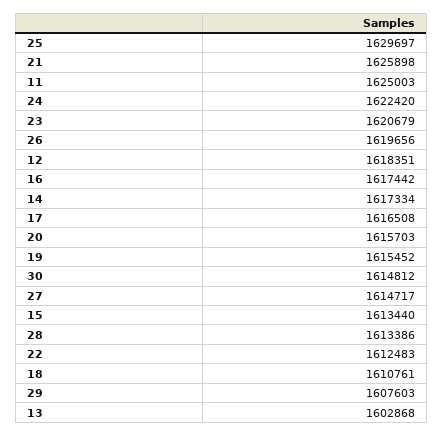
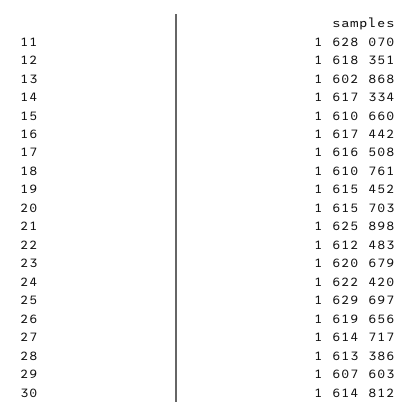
  {
    "25": 1629697,
    "21": 1625898,
-   "11": 1625003,
+   "11": 1628070,
    "24": 1622420,
    "23": 1620679,
    "26": 1619656,
    "12": 1618351,
    "16": 1617442,
    "14": 1617334,
    "17": 1616508,
    "20": 1615703,
    "19": 1615452,
    "30": 1614812,
    "27": 1614717,
-   "15": 1613440,
+   "15": 1610660,
    "28": 1613386,
    "22": 1612483,
    "18": 1610761,
    "29": 1607603,
    "13": 1602868
  }

